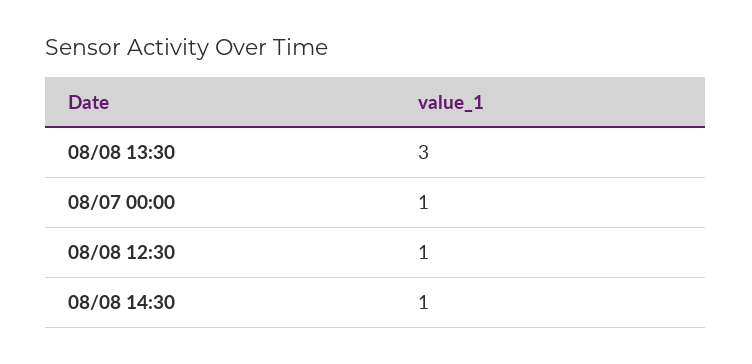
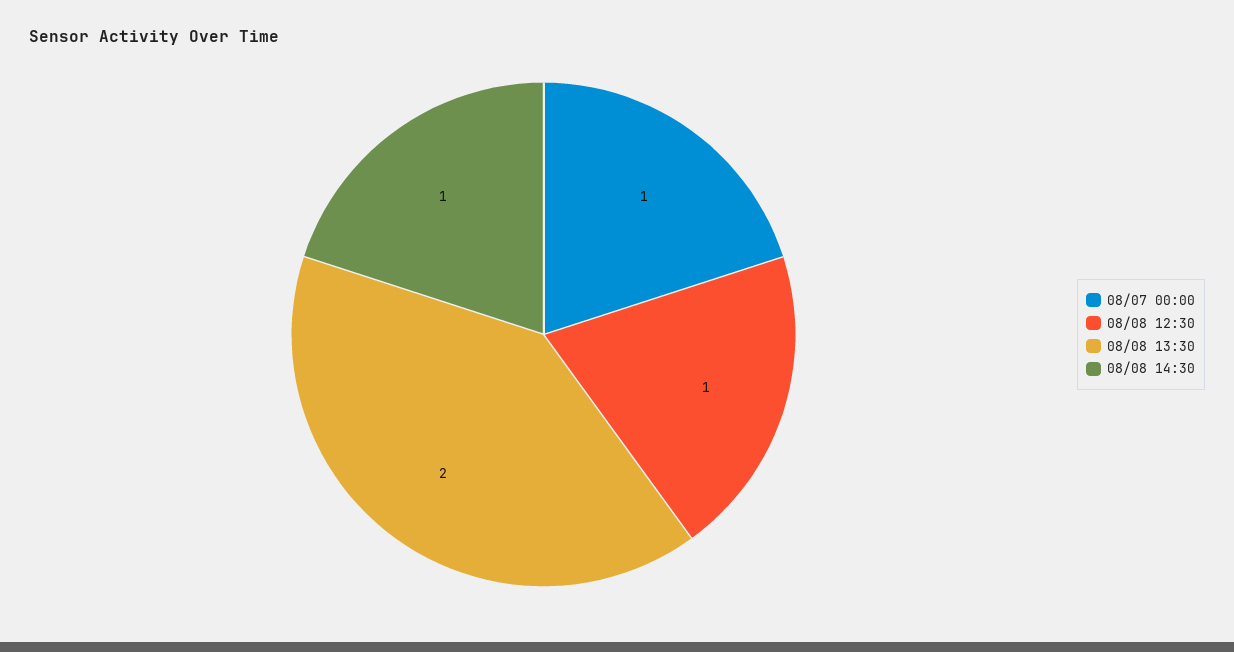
  {
-   "08/08 13:30": 3,
+   "08/08 13:30": 2,
    "08/07 00:00": 1,
    "08/08 12:30": 1,
    "08/08 14:30": 1
  }

